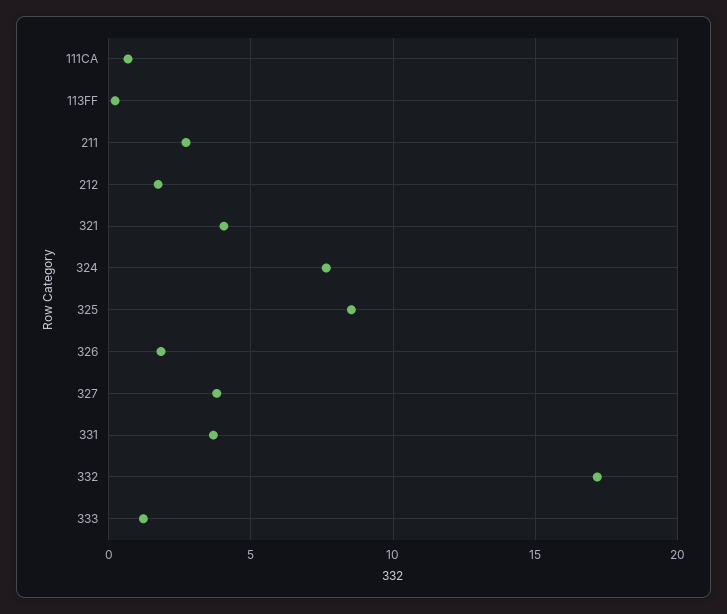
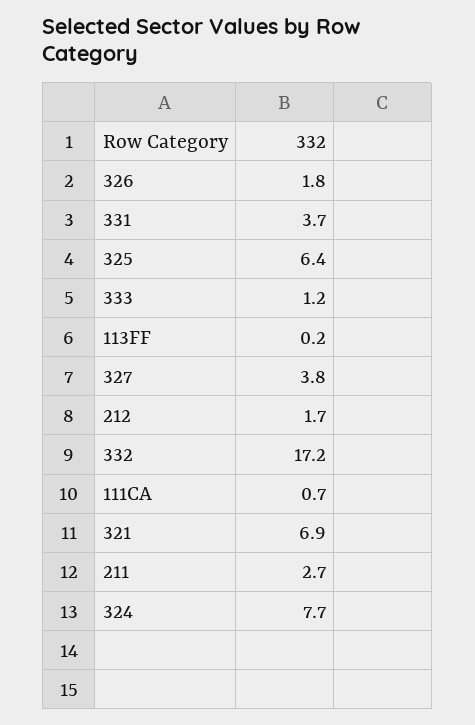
  {
    "111CA": 0.7,
    "113FF": 0.2,
    "211": 2.7,
    "212": 1.7,
-   "321": 4,
+   "321": 6.9,
    "324": 7.7,
-   "325": 8.5,
+   "325": 6.4,
    "326": 1.8,
    "327": 3.8,
    "331": 3.7,
    "332": 17.2,
    "333": 1.2
  }

